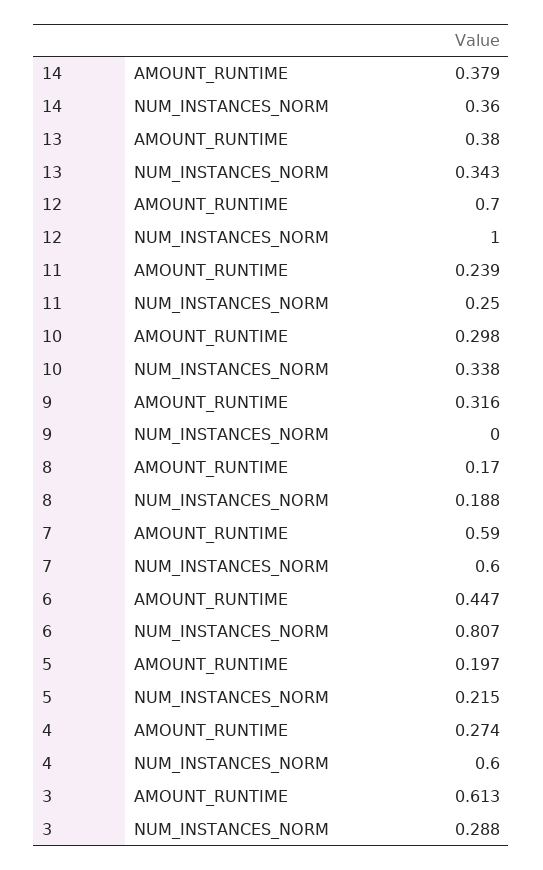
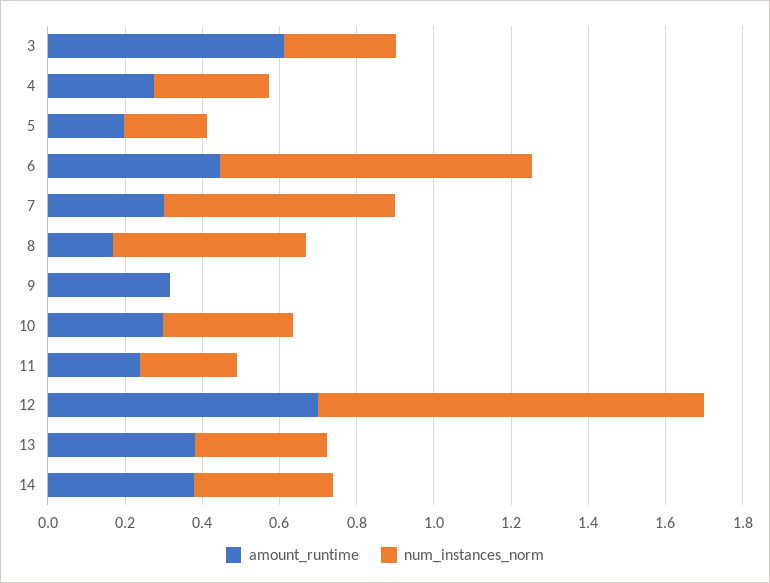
  {
    "AMOUNT_RUNTIME": {
      "14": 0.379,
      "13": 0.38,
      "12": 0.7,
      "11": 0.239,
      "10": 0.298,
      "9": 0.316,
      "8": 0.17,
-     "7": 0.59,
+     "7": 0.3,
      "6": 0.447,
      "5": 0.197,
      "4": 0.274,
      "3": 0.613
    },
    "NUM_INSTANCES_NORM": {
      "14": 0.36,
      "13": 0.343,
      "12": 1,
      "11": 0.25,
      "10": 0.338,
      "9": 0,
-     "8": 0.188,
+     "8": 0.5,
      "7": 0.6,
      "6": 0.807,
      "5": 0.215,
-     "4": 0.6,
+     "4": 0.3,
      "3": 0.288
    }
  }

